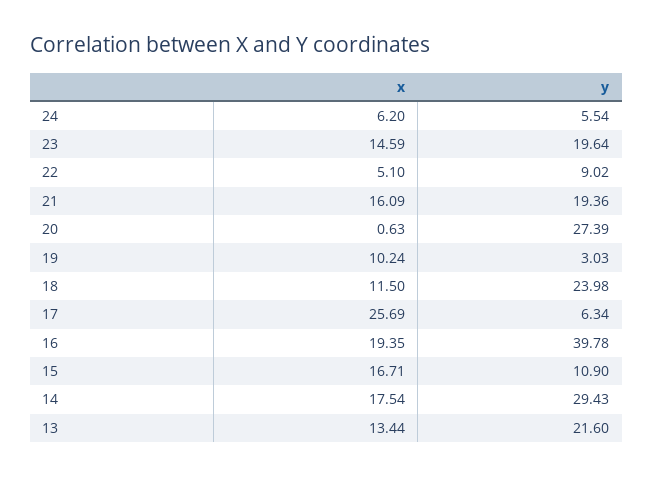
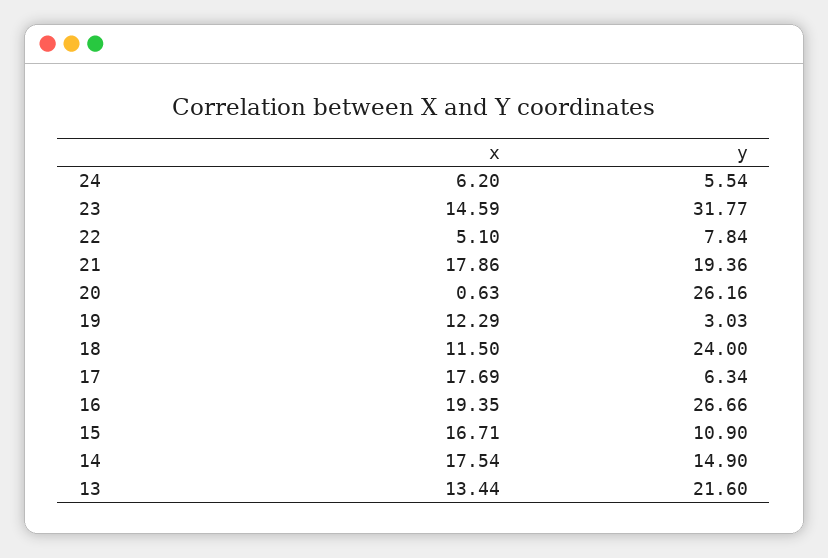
  {
    "x": {
      "24": 6.2,
      "23": 14.59,
      "22": 5.1,
-     "21": 16.09,
+     "21": 17.86,
      "20": 0.63,
-     "19": 10.24,
+     "19": 12.29,
      "18": 11.5,
-     "17": 25.69,
+     "17": 17.69,
      "16": 19.35,
      "15": 16.71,
      "14": 17.54,
      "13": 13.44
    },
    "y": {
      "24": 5.54,
-     "23": 19.64,
+     "23": 31.77,
-     "22": 9.02,
+     "22": 7.84,
      "21": 19.36,
-     "20": 27.39,
+     "20": 26.16,
      "19": 3.03,
-     "18": 23.98,
+     "18": 24,
      "17": 6.34,
-     "16": 39.78,
+     "16": 26.66,
      "15": 10.9,
-     "14": 29.43,
+     "14": 14.9,
      "13": 21.6
    }
  }

